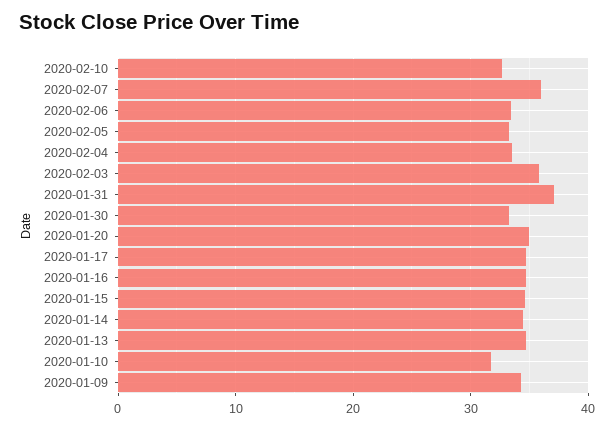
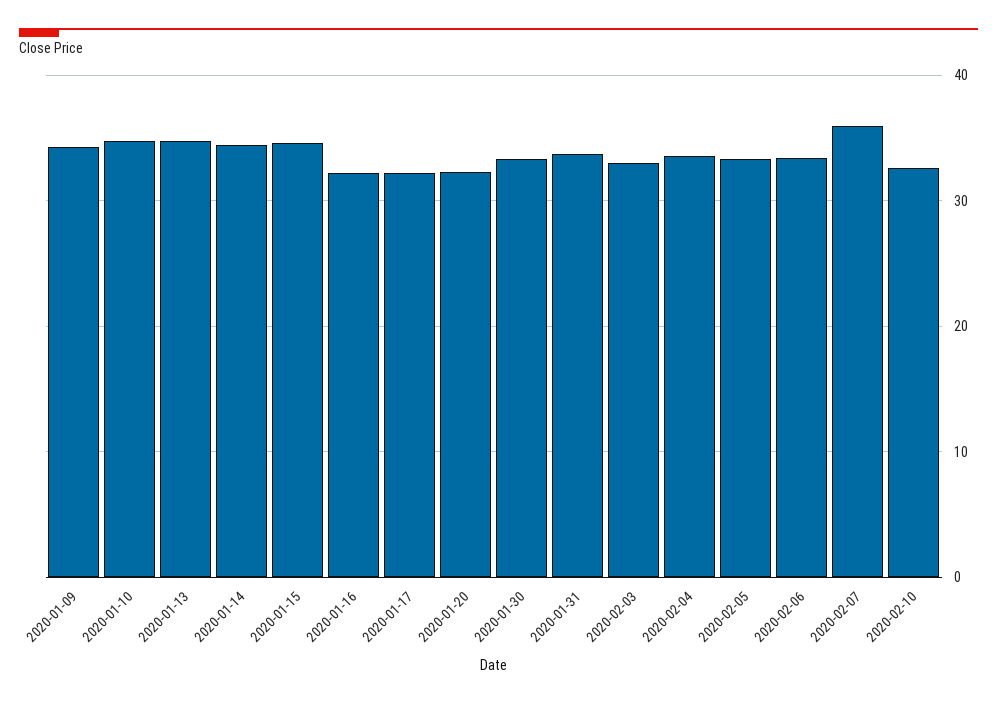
  {
    "2020-02-10": 33,
    "2020-02-07": 36,
    "2020-02-06": 33,
    "2020-02-05": 33,
    "2020-02-04": 34,
-   "2020-02-03": 36,
+   "2020-02-03": 33,
-   "2020-01-31": 37,
+   "2020-01-31": 34,
    "2020-01-30": 33,
-   "2020-01-20": 35,
+   "2020-01-20": 32,
-   "2020-01-17": 35,
+   "2020-01-17": 32,
-   "2020-01-16": 35,
+   "2020-01-16": 32,
    "2020-01-15": 35,
    "2020-01-14": 34,
    "2020-01-13": 35,
-   "2020-01-10": 32,
+   "2020-01-10": 35,
    "2020-01-09": 34
  }

